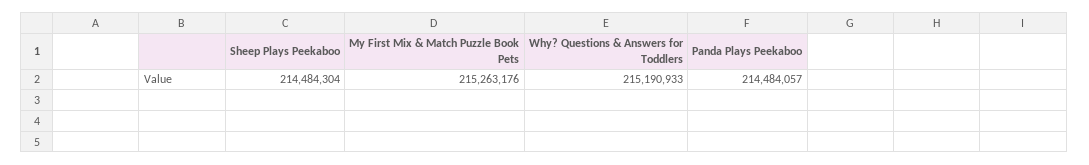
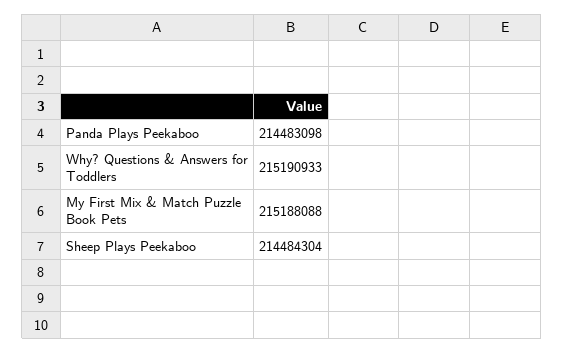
  {
    "Sheep Plays Peekaboo": 214484304,
-   "My First Mix & Match Puzzle Book Pets": 215263176,
+   "My First Mix & Match Puzzle Book Pets": 215188088,
    "Why? Questions & Answers for Toddlers": 215190933,
-   "Panda Plays Peekaboo": 214484057
+   "Panda Plays Peekaboo": 214483098
  }

